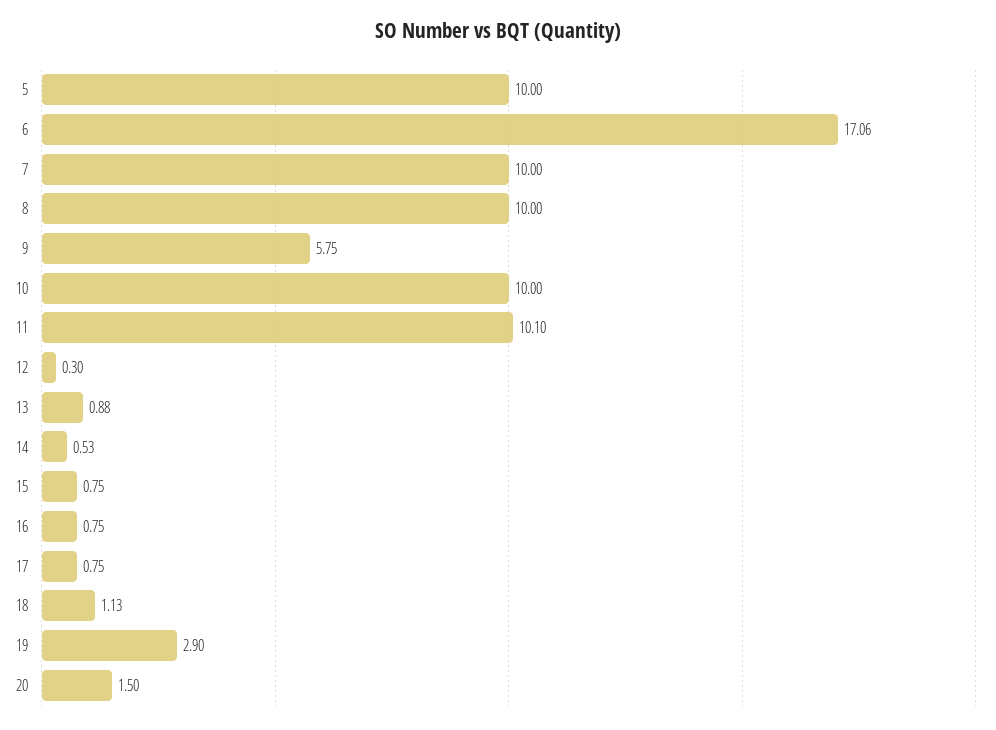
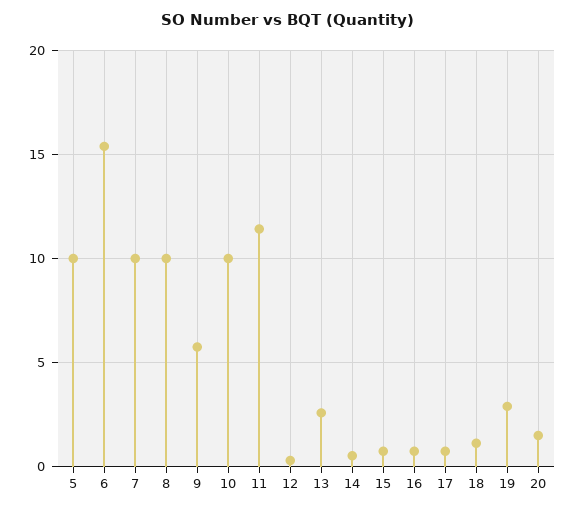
  {
    "5": 10,
-   "6": 17.06,
+   "6": 15.5,
    "7": 10,
    "8": 10,
    "9": 5.75,
    "10": 10,
-   "11": 10.1,
+   "11": 11.5,
    "12": 0.3,
-   "13": 0.88,
+   "13": 2.5,
    "14": 0.53,
    "15": 0.75,
    "16": 0.75,
    "17": 0.75,
    "18": 1.13,
    "19": 2.9,
    "20": 1.5
  }

